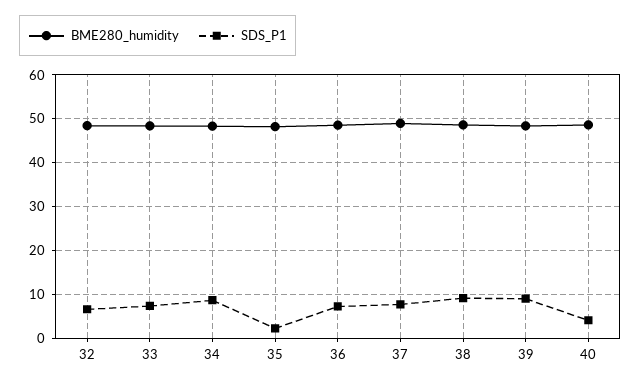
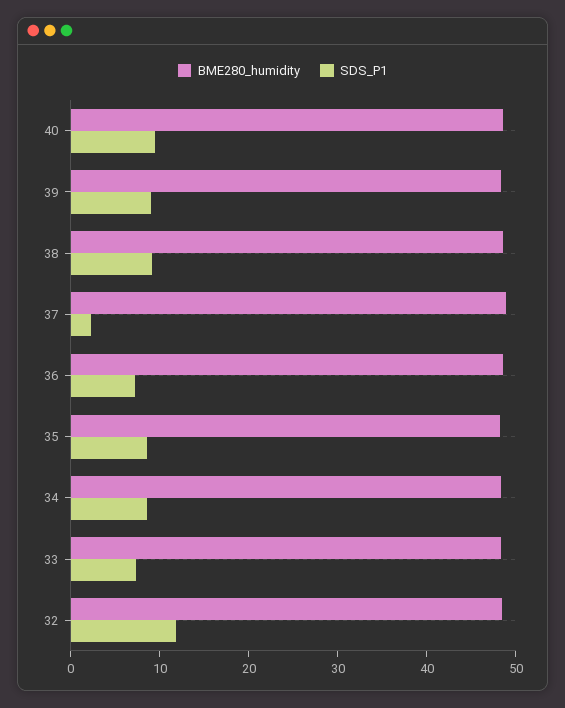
  {
    "BME280_humidity": {
      "32": 48,
      "33": 48,
      "34": 48,
      "35": 48,
      "36": 48,
      "37": 48,
      "38": 48,
      "39": 48,
      "40": 48
    },
    "SDS_P1": {
-     "32": 6,
+     "32": 12,
      "33": 8,
      "34": 8,
-     "35": 2,
+     "35": 8,
      "36": 8,
-     "37": 8,
+     "37": 2,
      "38": 10,
      "39": 8,
-     "40": 4
+     "40": 10
    }
  }

